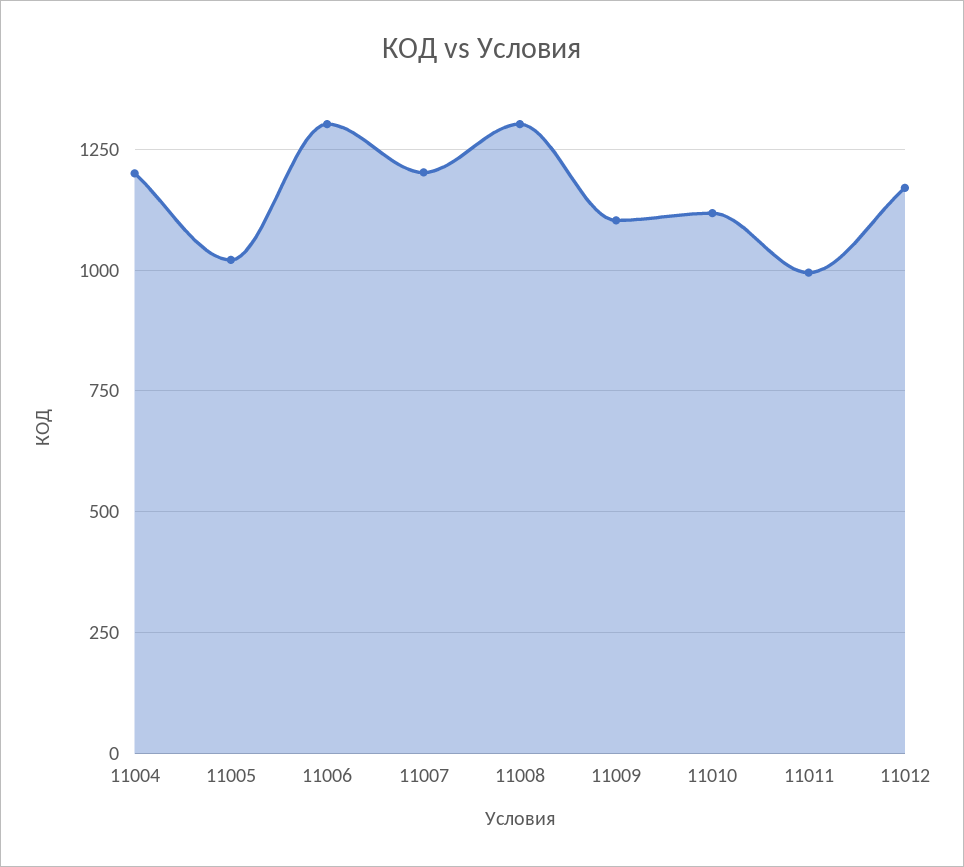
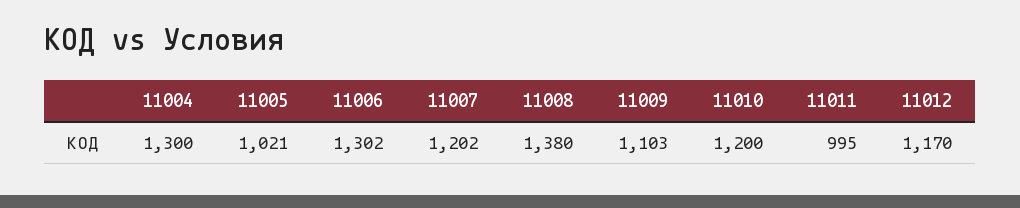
  {
-   "11004": 1200,
+   "11004": 1300,
    "11005": 1021,
    "11006": 1302,
    "11007": 1202,
-   "11008": 1300,
+   "11008": 1380,
    "11009": 1103,
-   "11010": 1125,
+   "11010": 1200,
    "11011": 995,
    "11012": 1170
  }

